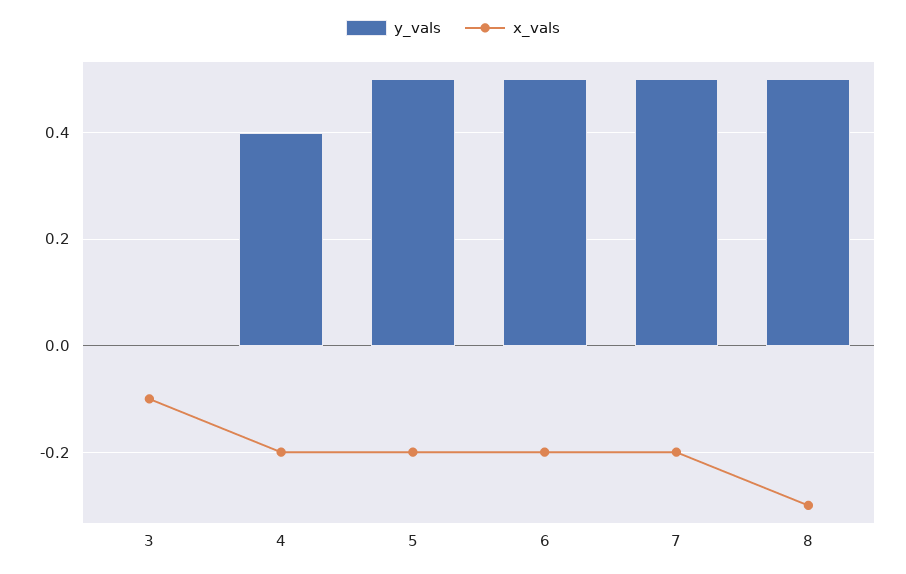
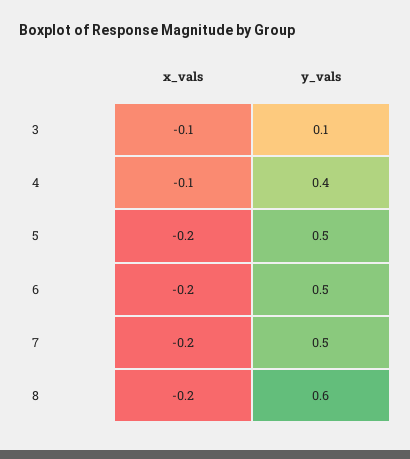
  {
    "y_vals": {
-     "3": 0,
+     "3": 0.1,
      "4": 0.4,
      "5": 0.5,
      "6": 0.5,
      "7": 0.5,
-     "8": 0.5
+     "8": 0.6
    },
    "x_vals": {
      "3": -0.1,
-     "4": -0.2,
+     "4": -0.1,
      "5": -0.2,
      "6": -0.2,
      "7": -0.2,
-     "8": -0.3
+     "8": -0.2
    }
  }

